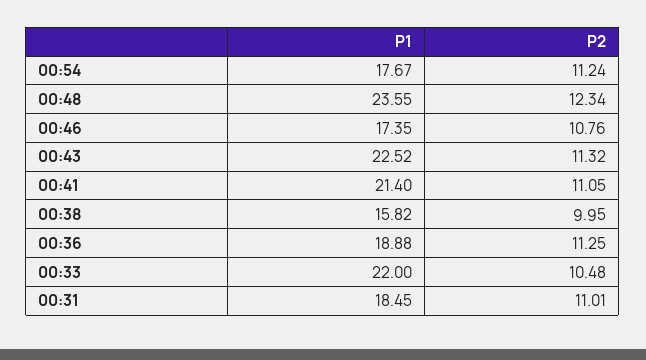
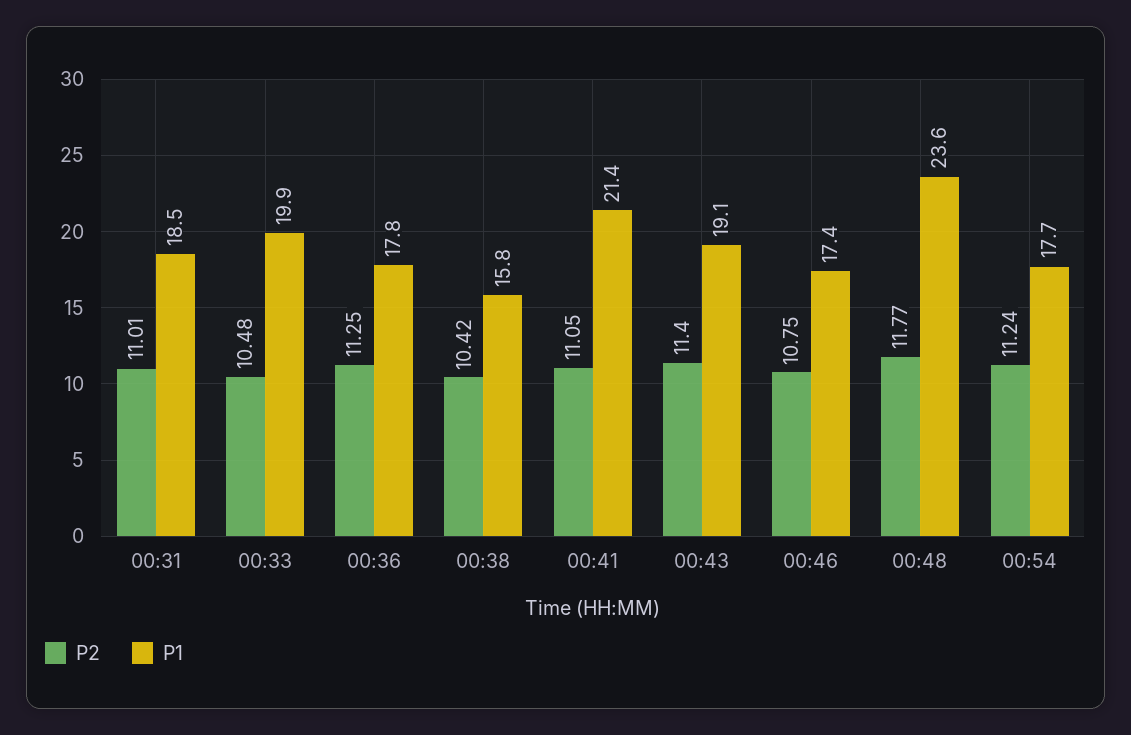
  {
    "P1": {
      "00:54": 17.67,
      "00:48": 23.55,
      "00:46": 17.35,
-     "00:43": 22.52,
+     "00:43": 19.1,
      "00:41": 21.4,
      "00:38": 15.82,
-     "00:36": 18.88,
+     "00:36": 17.8,
-     "00:33": 22,
+     "00:33": 19.9,
      "00:31": 18.45
    },
    "P2": {
      "00:54": 11.24,
-     "00:48": 12.34,
+     "00:48": 11.77,
-     "00:46": 10.76,
+     "00:46": 10.75,
-     "00:43": 11.32,
+     "00:43": 11.4,
      "00:41": 11.05,
-     "00:38": 9.95,
+     "00:38": 10.42,
      "00:36": 11.25,
      "00:33": 10.48,
      "00:31": 11.01
    }
  }

